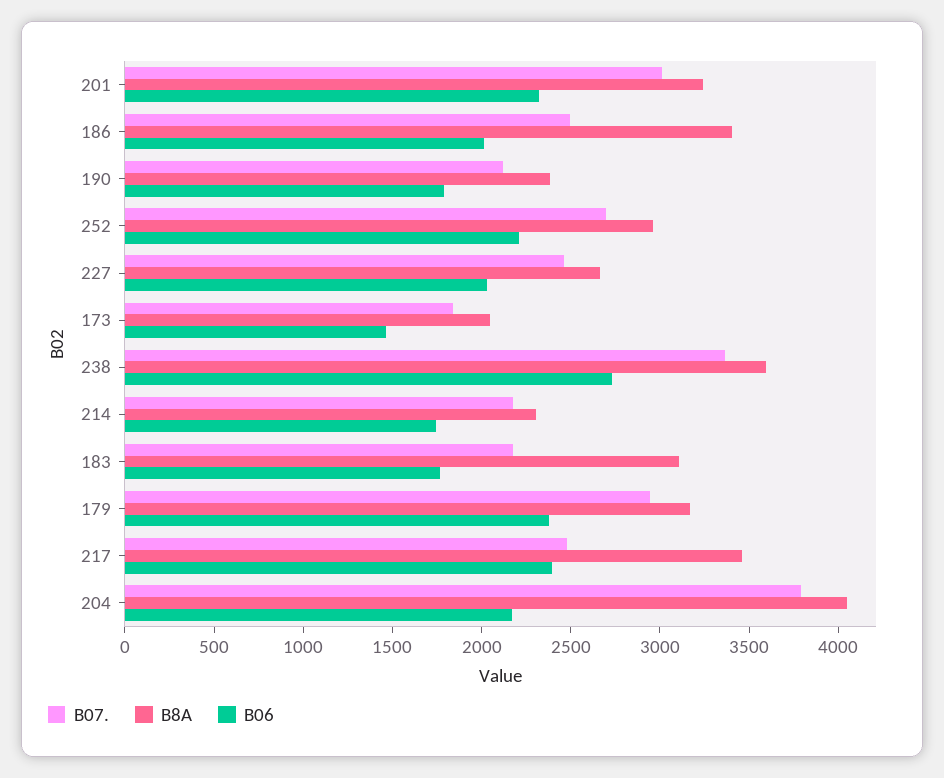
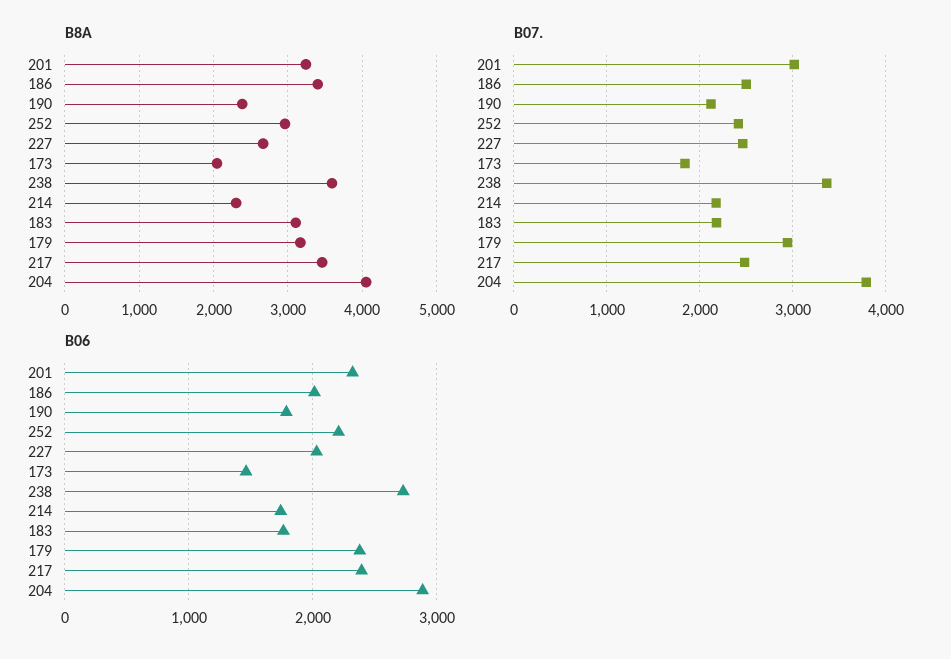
  {
    "B07.": {
      "201": 3000,
      "186": 2500,
      "190": 2100,
-     "252": 2700,
+     "252": 2400,
      "227": 2500,
      "173": 1800,
      "238": 3400,
      "214": 2200,
      "183": 2200,
      "179": 2900,
      "217": 2500,
      "204": 3800
    },
    "B8A": {
      "201": 3200,
      "186": 3400,
      "190": 2400,
      "252": 3000,
      "227": 2700,
      "173": 2000,
      "238": 3600,
      "214": 2300,
      "183": 3100,
      "179": 3200,
      "217": 3500,
      "204": 4100
    },
    "B06": {
      "201": 2300,
      "186": 2000,
      "190": 1800,
      "252": 2200,
      "227": 2000,
      "173": 1500,
      "238": 2700,
      "214": 1700,
      "183": 1800,
      "179": 2400,
      "217": 2400,
-     "204": 2200
+     "204": 2900
    }
  }

